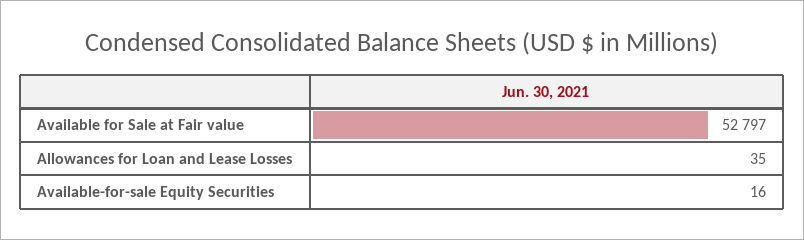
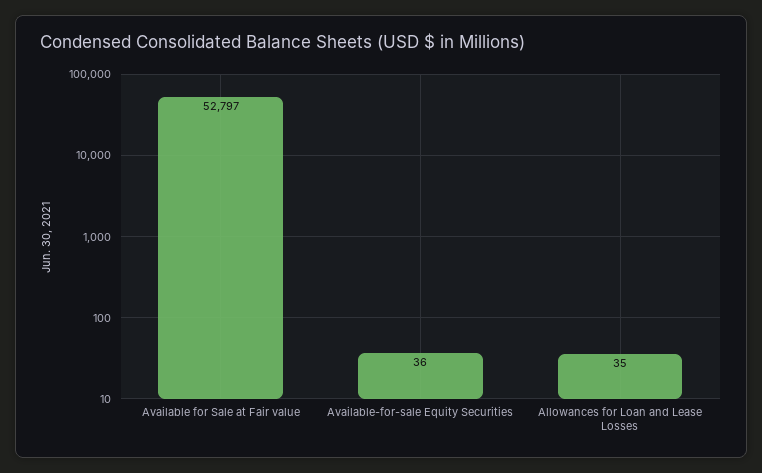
  {
    "Available for Sale at Fair value": 52797,
    "Allowances for Loan and Lease Losses": 35,
-   "Available-for-sale Equity Securities": 16
+   "Available-for-sale Equity Securities": 36
  }

